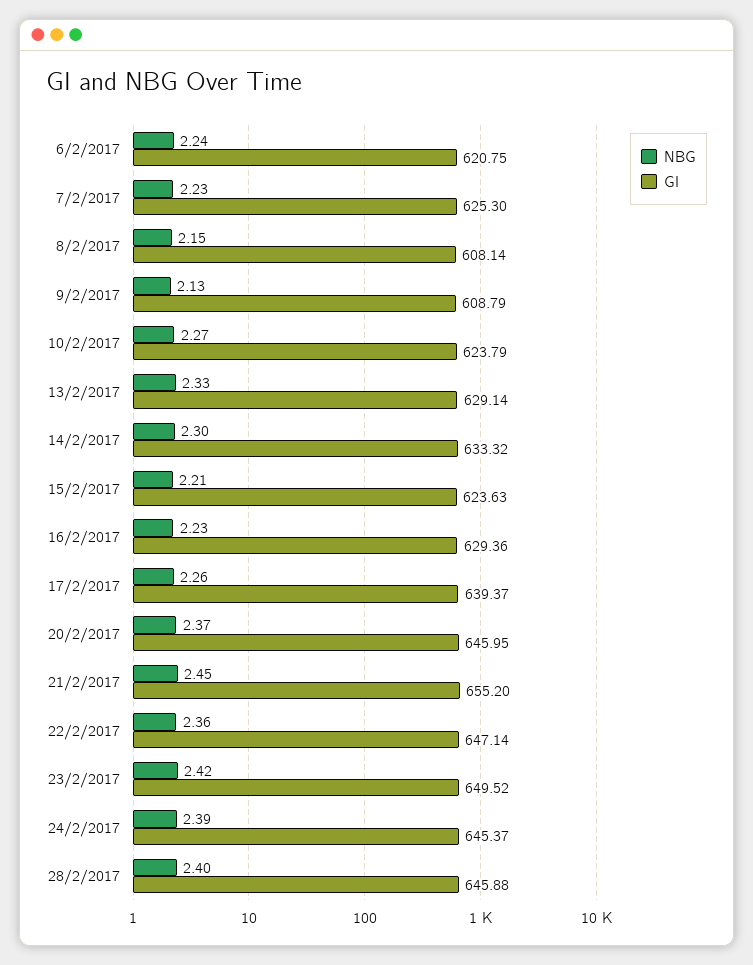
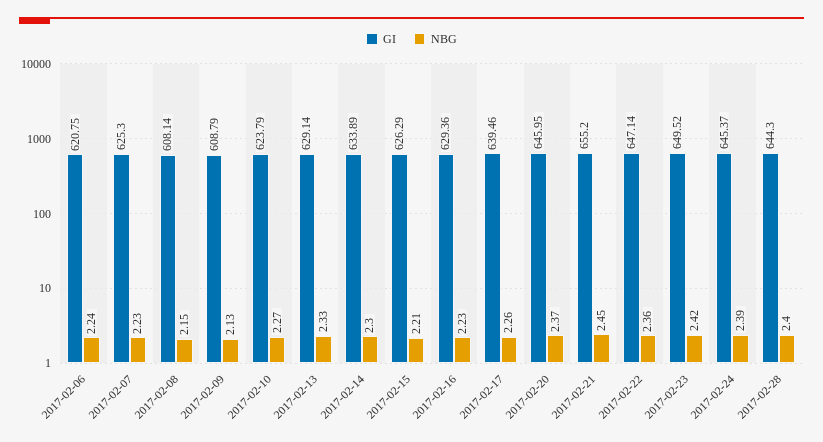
  {
    "NBG": {
      "6/2/2017": 2.24,
      "7/2/2017": 2.23,
      "8/2/2017": 2.15,
      "9/2/2017": 2.13,
      "10/2/2017": 2.27,
      "13/2/2017": 2.33,
      "14/2/2017": 2.3,
      "15/2/2017": 2.21,
      "16/2/2017": 2.23,
      "17/2/2017": 2.26,
      "20/2/2017": 2.37,
      "21/2/2017": 2.45,
      "22/2/2017": 2.36,
      "23/2/2017": 2.42,
      "24/2/2017": 2.39,
      "28/2/2017": 2.4
    },
    "GI": {
      "6/2/2017": 620.75,
      "7/2/2017": 625.3,
      "8/2/2017": 608.14,
      "9/2/2017": 608.79,
      "10/2/2017": 623.79,
      "13/2/2017": 629.14,
-     "14/2/2017": 633.32,
+     "14/2/2017": 633.89,
-     "15/2/2017": 623.63,
+     "15/2/2017": 626.29,
      "16/2/2017": 629.36,
-     "17/2/2017": 639.37,
+     "17/2/2017": 639.46,
      "20/2/2017": 645.95,
      "21/2/2017": 655.2,
      "22/2/2017": 647.14,
      "23/2/2017": 649.52,
      "24/2/2017": 645.37,
-     "28/2/2017": 645.88
+     "28/2/2017": 644.3
    }
  }

